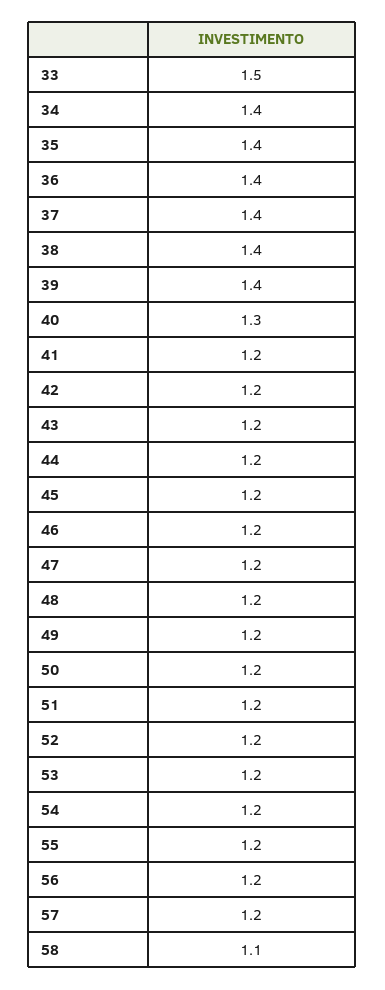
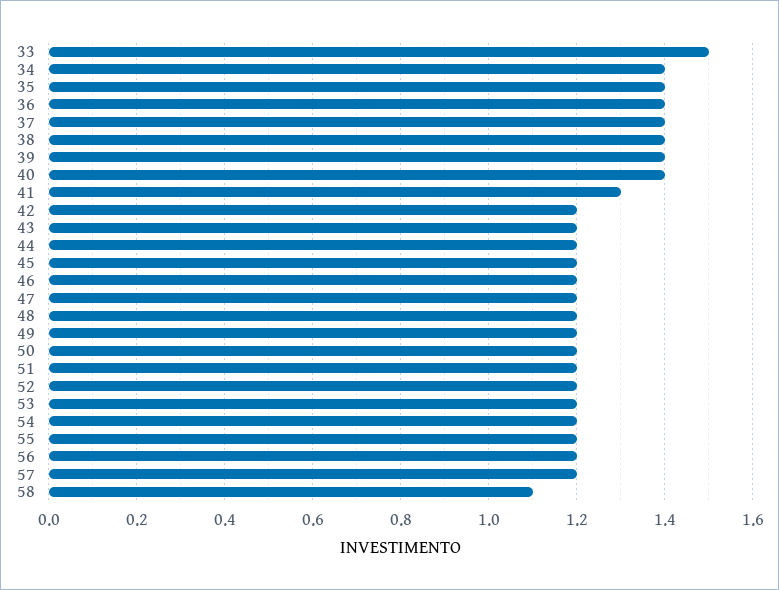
  {
    "33": 1.5,
    "34": 1.4,
    "35": 1.4,
    "36": 1.4,
    "37": 1.4,
    "38": 1.4,
    "39": 1.4,
-   "40": 1.3,
+   "40": 1.4,
-   "41": 1.2,
+   "41": 1.3,
    "42": 1.2,
    "43": 1.2,
    "44": 1.2,
    "45": 1.2,
    "46": 1.2,
    "47": 1.2,
    "48": 1.2,
    "49": 1.2,
    "50": 1.2,
    "51": 1.2,
    "52": 1.2,
    "53": 1.2,
    "54": 1.2,
    "55": 1.2,
    "56": 1.2,
    "57": 1.2,
    "58": 1.1
  }

